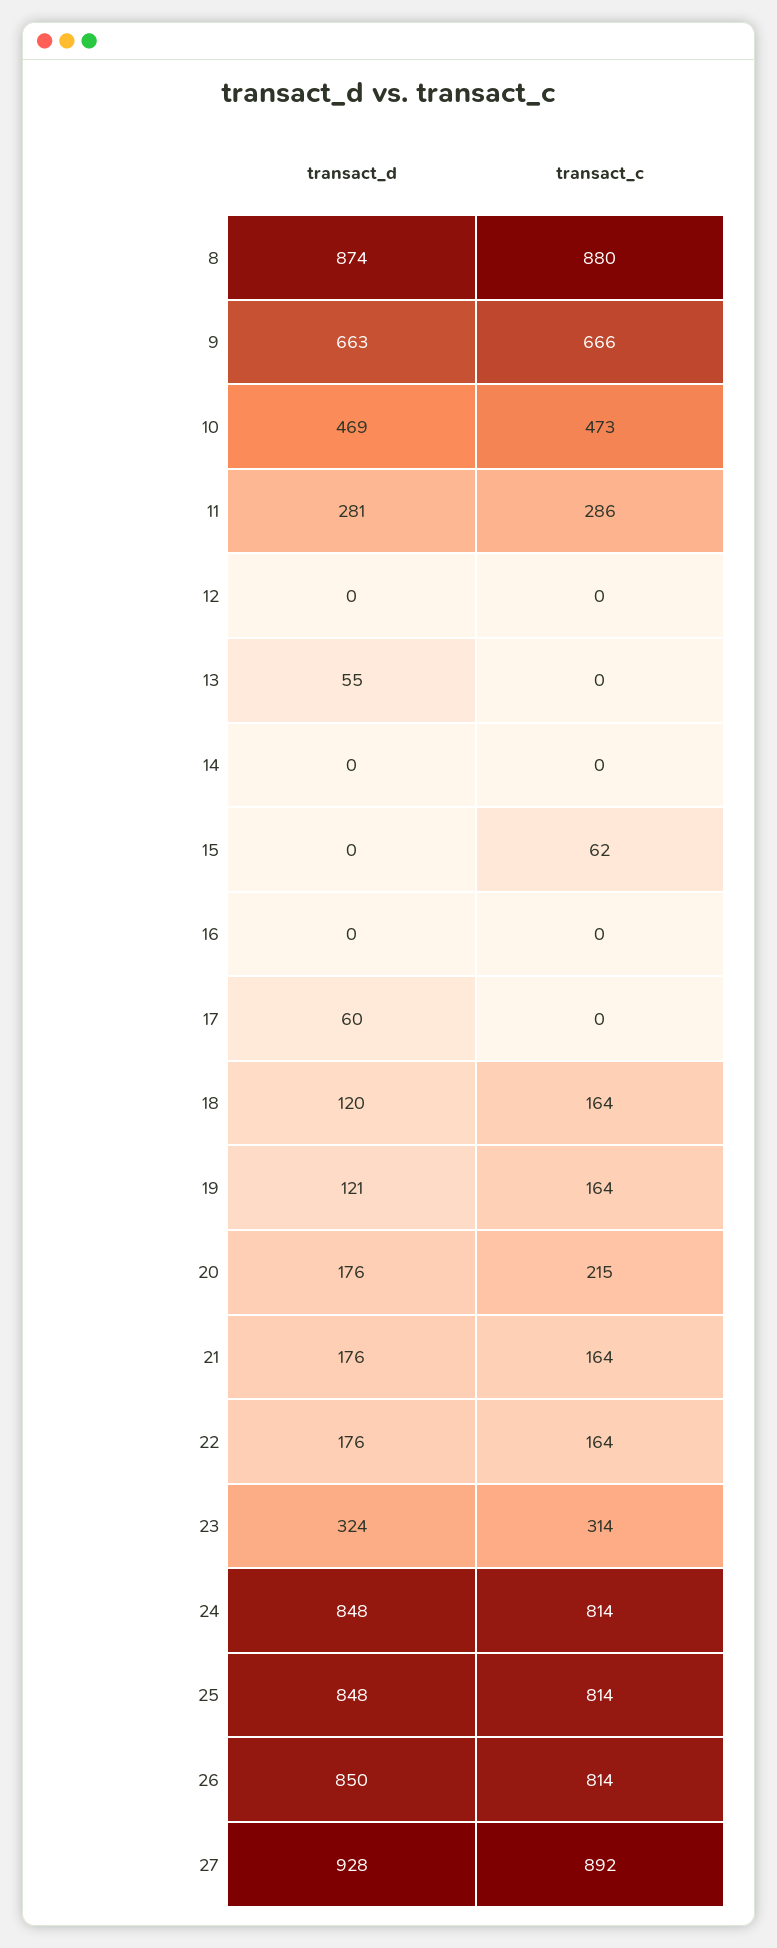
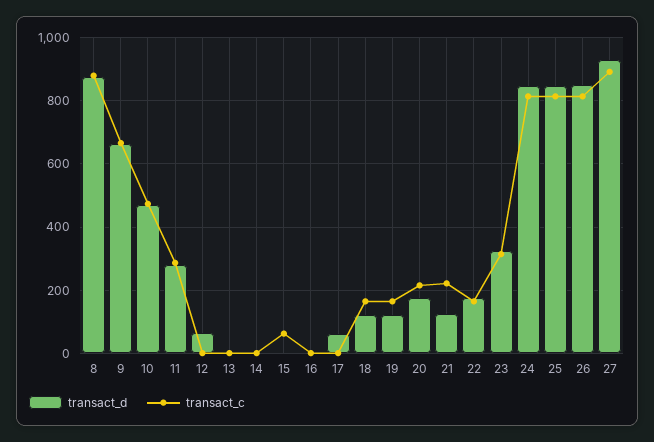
  {
    "transact_d": {
      "8": 874,
      "9": 663,
      "10": 469,
      "11": 281,
-     "12": 0,
+     "12": 60,
-     "13": 55,
+     "13": 0,
      "14": 0,
      "15": 0,
      "16": 0,
      "17": 60,
      "18": 120,
      "19": 121,
      "20": 176,
-     "21": 176,
+     "21": 120,
      "22": 176,
      "23": 324,
      "24": 848,
      "25": 848,
      "26": 850,
      "27": 928
    },
    "transact_c": {
      "8": 880,
      "9": 666,
      "10": 473,
      "11": 286,
      "12": 0,
      "13": 0,
      "14": 0,
      "15": 62,
      "16": 0,
      "17": 0,
      "18": 164,
      "19": 164,
      "20": 215,
-     "21": 164,
+     "21": 220,
      "22": 164,
      "23": 314,
      "24": 814,
      "25": 814,
      "26": 814,
      "27": 892
    }
  }

